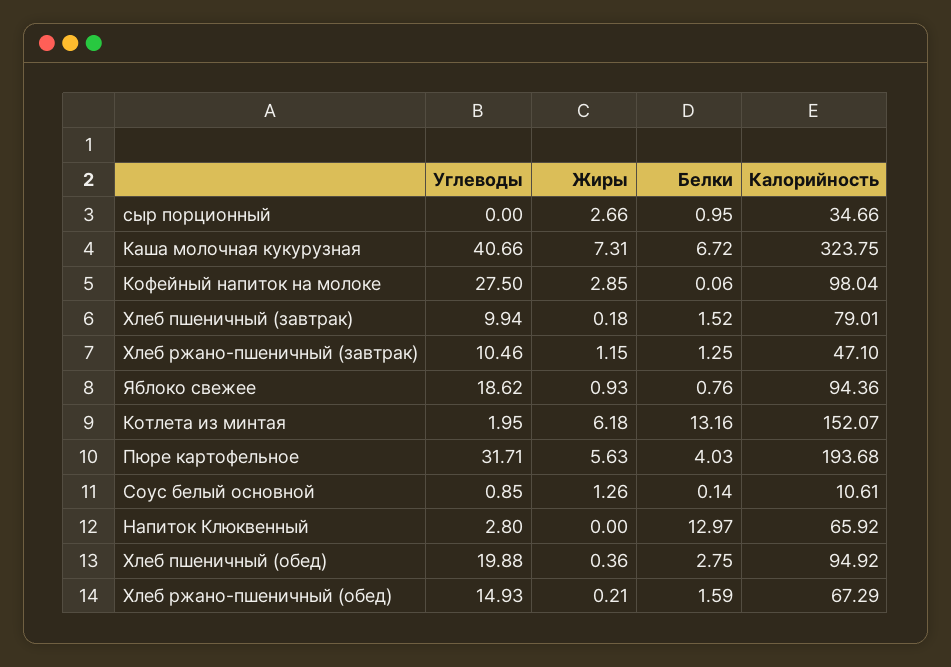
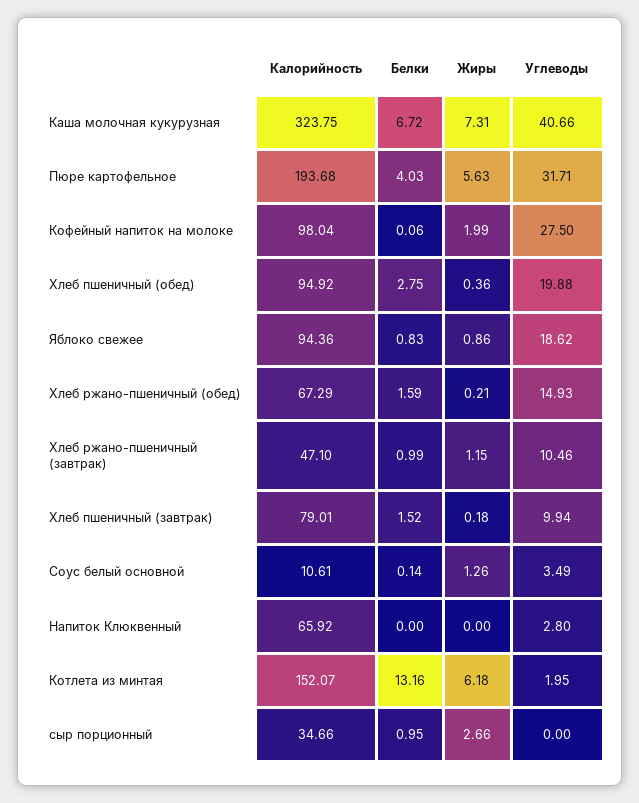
  {
    "Углеводы": {
      "сыр порционный": 0,
      "Каша молочная кукурузная": 40.66,
      "Кофейный напиток на молоке": 27.5,
      "Хлеб пшеничный (завтрак)": 9.94,
      "Хлеб ржано-пшеничный (завтрак)": 10.46,
      "Яблоко свежее": 18.62,
      "Котлета из минтая": 1.95,
      "Пюре картофельное": 31.71,
-     "Соус белый основной": 0.85,
+     "Соус белый основной": 3.49,
      "Напиток Клюквенный": 2.8,
      "Хлеб пшеничный (обед)": 19.88,
      "Хлеб ржано-пшеничный (обед)": 14.93
    },
    "Жиры": {
      "сыр порционный": 2.66,
      "Каша молочная кукурузная": 7.31,
-     "Кофейный напиток на молоке": 2.85,
+     "Кофейный напиток на молоке": 1.99,
      "Хлеб пшеничный (завтрак)": 0.18,
      "Хлеб ржано-пшеничный (завтрак)": 1.15,
-     "Яблоко свежее": 0.93,
+     "Яблоко свежее": 0.86,
      "Котлета из минтая": 6.18,
      "Пюре картофельное": 5.63,
      "Соус белый основной": 1.26,
      "Напиток Клюквенный": 0,
      "Хлеб пшеничный (обед)": 0.36,
      "Хлеб ржано-пшеничный (обед)": 0.21
    },
    "Белки": {
      "сыр порционный": 0.95,
      "Каша молочная кукурузная": 6.72,
      "Кофейный напиток на молоке": 0.06,
      "Хлеб пшеничный (завтрак)": 1.52,
-     "Хлеб ржано-пшеничный (завтрак)": 1.25,
+     "Хлеб ржано-пшеничный (завтрак)": 0.99,
-     "Яблоко свежее": 0.76,
+     "Яблоко свежее": 0.83,
      "Котлета из минтая": 13.16,
      "Пюре картофельное": 4.03,
      "Соус белый основной": 0.14,
-     "Напиток Клюквенный": 12.97,
+     "Напиток Клюквенный": 0,
      "Хлеб пшеничный (обед)": 2.75,
      "Хлеб ржано-пшеничный (обед)": 1.59
    },
    "Калорийность": {
      "сыр порционный": 34.66,
      "Каша молочная кукурузная": 323.75,
      "Кофейный напиток на молоке": 98.04,
      "Хлеб пшеничный (завтрак)": 79.01,
      "Хлеб ржано-пшеничный (завтрак)": 47.1,
      "Яблоко свежее": 94.36,
      "Котлета из минтая": 152.07,
      "Пюре картофельное": 193.68,
      "Соус белый основной": 10.61,
      "Напиток Клюквенный": 65.92,
      "Хлеб пшеничный (обед)": 94.92,
      "Хлеб ржано-пшеничный (обед)": 67.29
    }
  }

